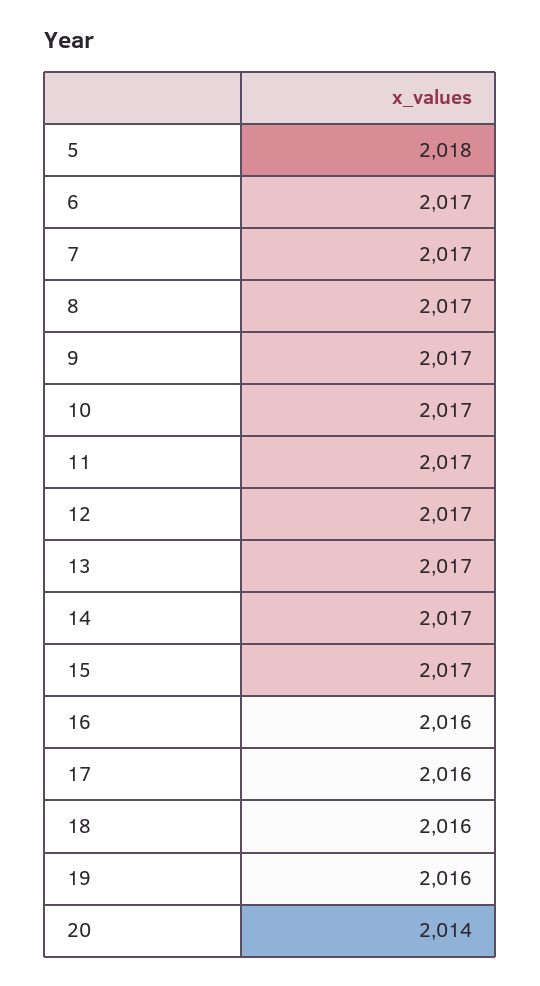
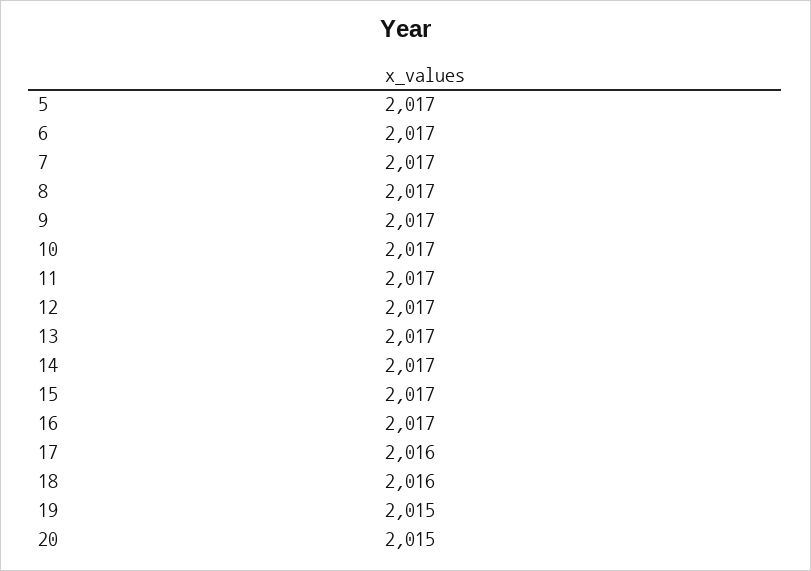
  {
-   "5": 2018,
+   "5": 2017,
    "6": 2017,
    "7": 2017,
    "8": 2017,
    "9": 2017,
    "10": 2017,
    "11": 2017,
    "12": 2017,
    "13": 2017,
    "14": 2017,
    "15": 2017,
-   "16": 2016,
+   "16": 2017,
    "17": 2016,
    "18": 2016,
-   "19": 2016,
+   "19": 2015,
-   "20": 2014
+   "20": 2015
  }

